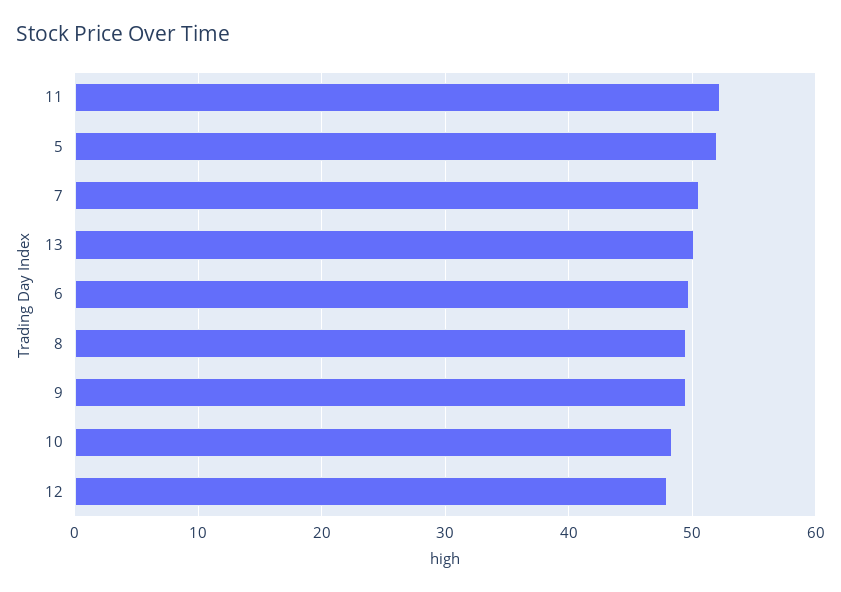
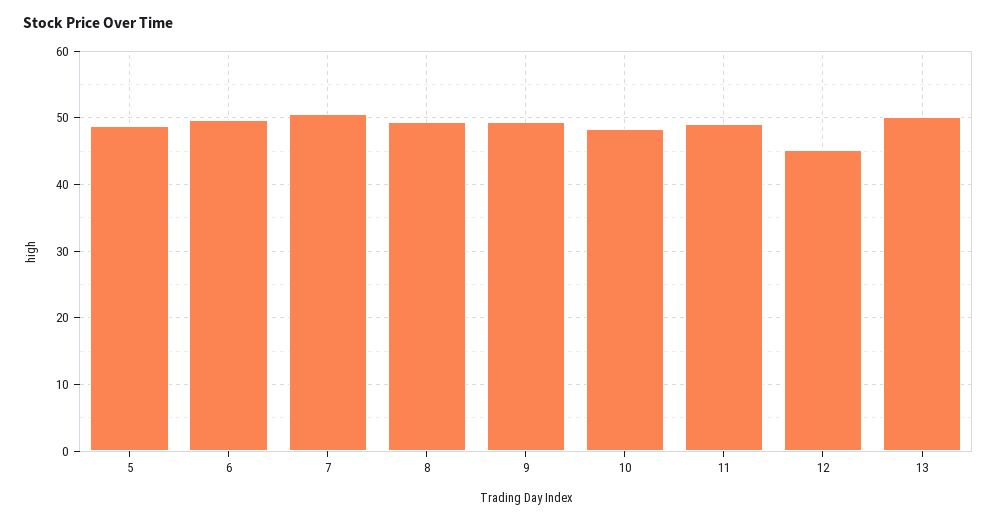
  {
-   "11": 52,
+   "11": 49,
-   "5": 52,
+   "5": 49,
    "7": 51,
    "13": 50,
    "6": 50,
    "8": 49,
    "9": 49,
    "10": 48,
-   "12": 48
+   "12": 45
  }

